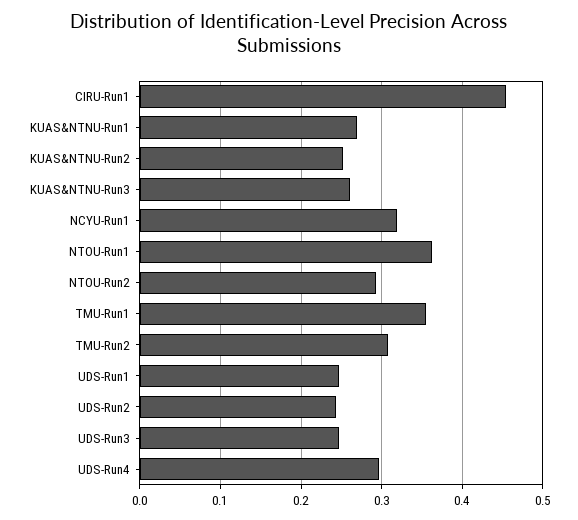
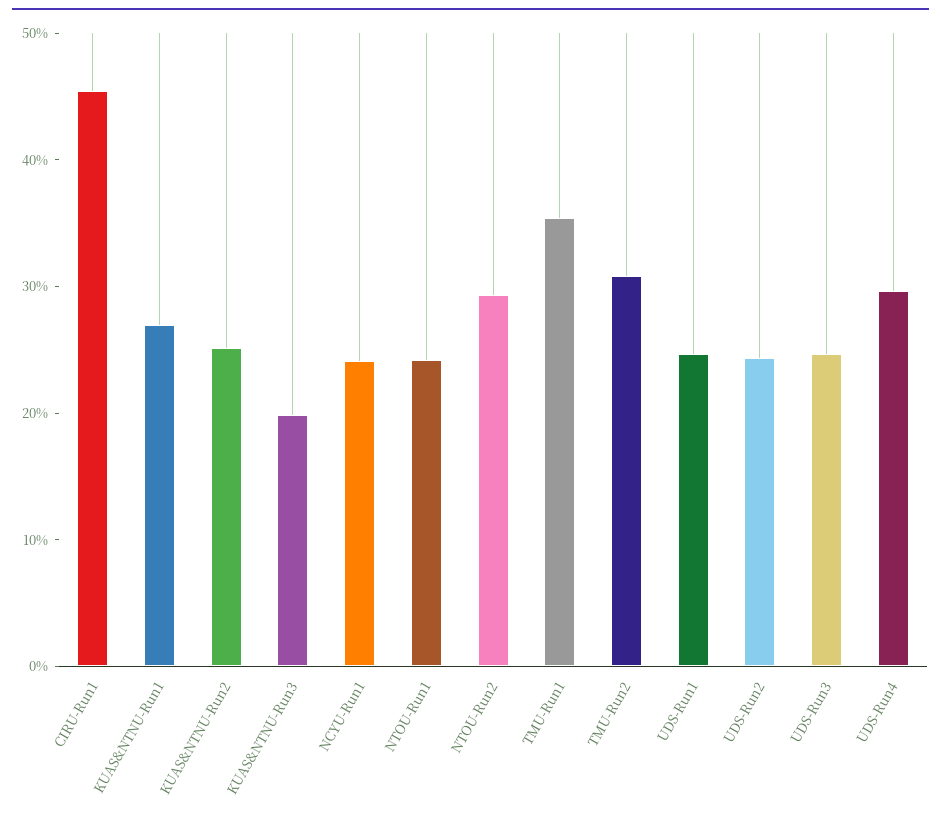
  {
    "CIRU-Run1": 0.45,
    "KUAS&NTNU-Run1": 0.27,
    "KUAS&NTNU-Run2": 0.25,
-   "KUAS&NTNU-Run3": 0.26,
+   "KUAS&NTNU-Run3": 0.2,
-   "NCYU-Run1": 0.32,
+   "NCYU-Run1": 0.24,
-   "NTOU-Run1": 0.36,
+   "NTOU-Run1": 0.24,
    "NTOU-Run2": 0.29,
    "TMU-Run1": 0.35,
    "TMU-Run2": 0.31,
    "UDS-Run1": 0.25,
    "UDS-Run2": 0.24,
    "UDS-Run3": 0.25,
    "UDS-Run4": 0.3
  }

